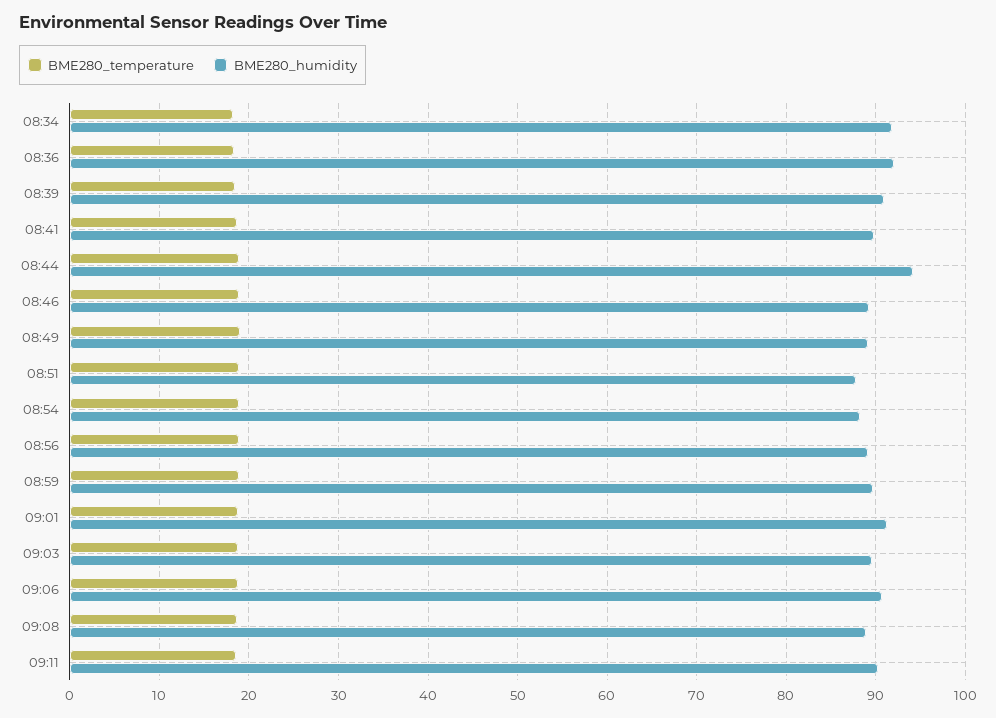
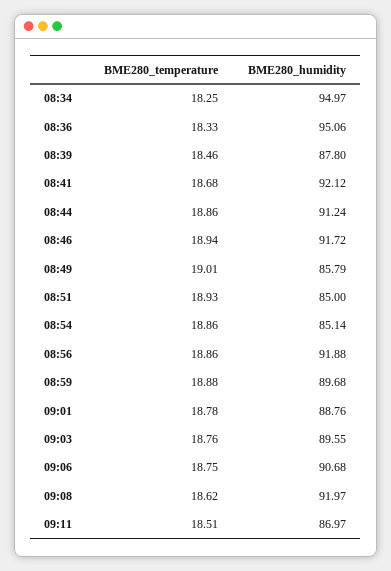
  {
    "BME280_temperature": {
      "08:34": 18.25,
      "08:36": 18.33,
      "08:39": 18.46,
      "08:41": 18.68,
      "08:44": 18.86,
      "08:46": 18.94,
      "08:49": 19.01,
      "08:51": 18.93,
      "08:54": 18.86,
      "08:56": 18.86,
      "08:59": 18.88,
      "09:01": 18.78,
      "09:03": 18.76,
      "09:06": 18.75,
      "09:08": 18.62,
      "09:11": 18.51
    },
    "BME280_humidity": {
-     "08:34": 92,
+     "08:34": 94.97,
-     "08:36": 92,
+     "08:36": 95.06,
-     "08:39": 91,
+     "08:39": 87.8,
-     "08:41": 90,
+     "08:41": 92.12,
-     "08:44": 94,
+     "08:44": 91.24,
-     "08:46": 89,
+     "08:46": 91.72,
-     "08:49": 89,
+     "08:49": 85.79,
-     "08:51": 88,
+     "08:51": 85,
-     "08:54": 88,
+     "08:54": 85.14,
-     "08:56": 89,
+     "08:56": 91.88,
      "08:59": 89.68,
-     "09:01": 91,
+     "09:01": 88.76,
      "09:03": 89.55,
      "09:06": 90.68,
-     "09:08": 89,
+     "09:08": 91.97,
-     "09:11": 90
+     "09:11": 86.97
    }
  }

